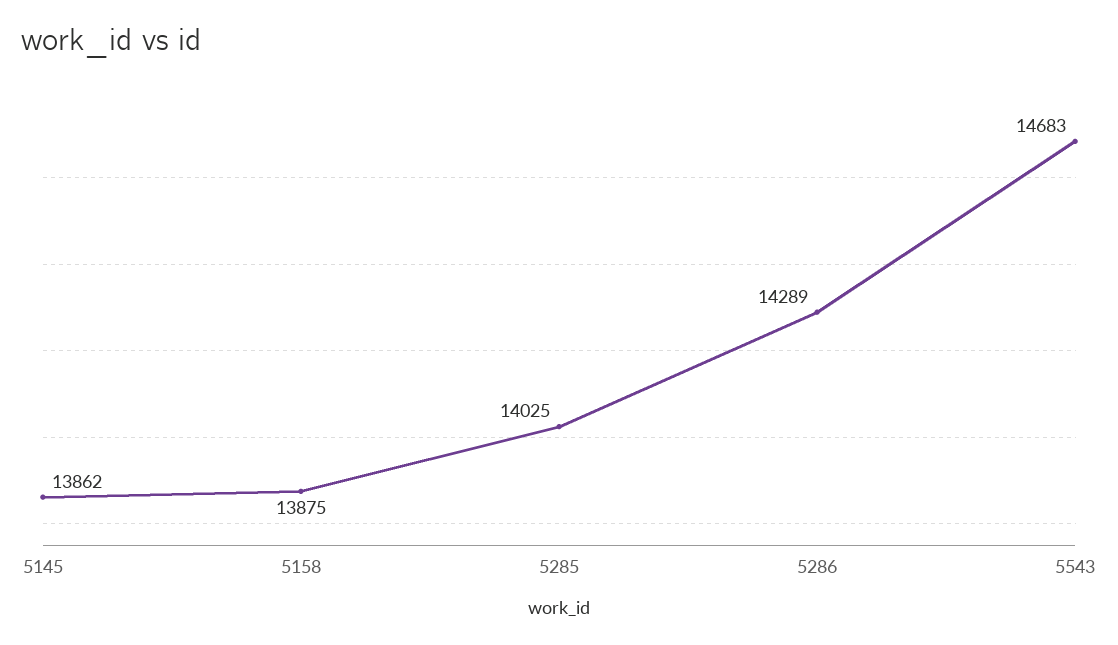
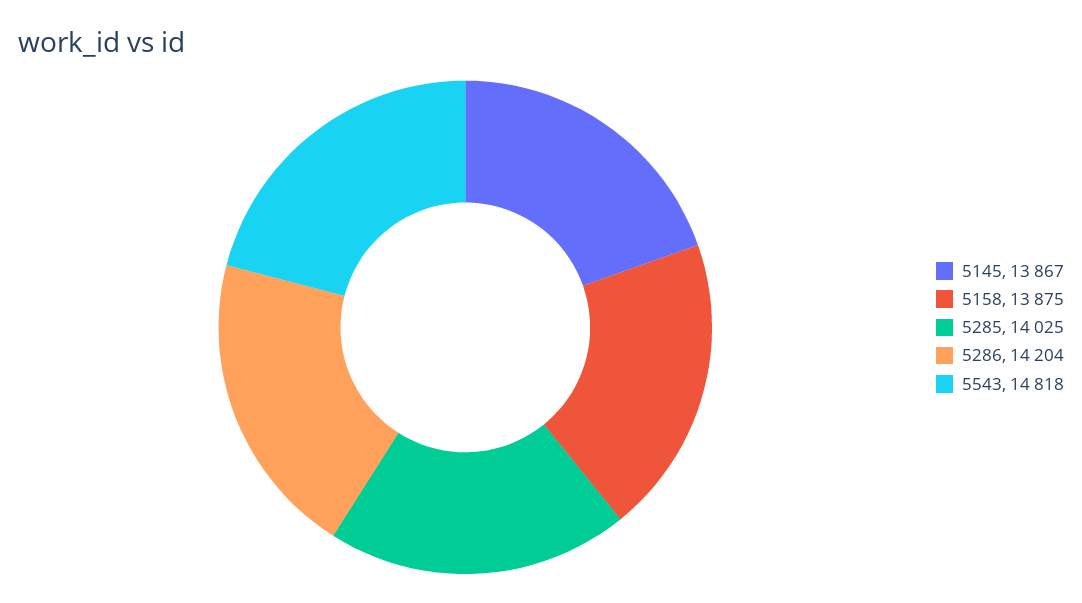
  {
-   "5145": 13862,
+   "5145": 13867,
    "5158": 13875,
    "5285": 14025,
-   "5286": 14289,
+   "5286": 14204,
-   "5543": 14683
+   "5543": 14818
  }

